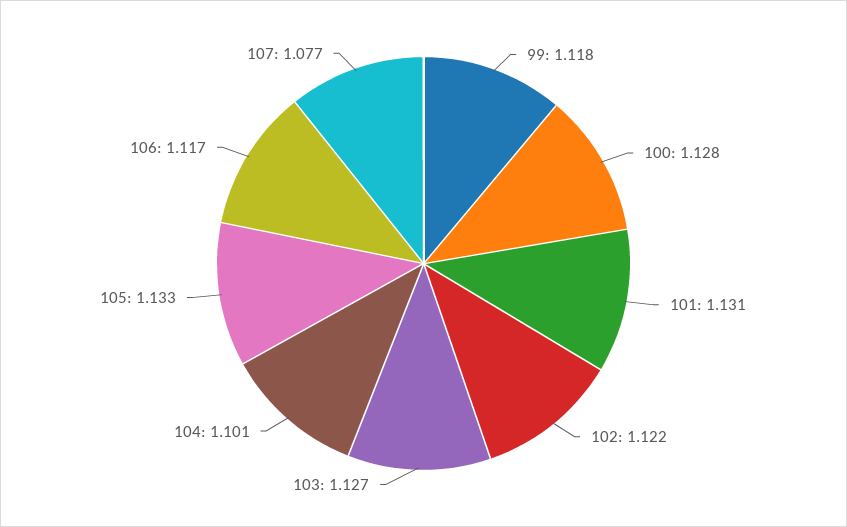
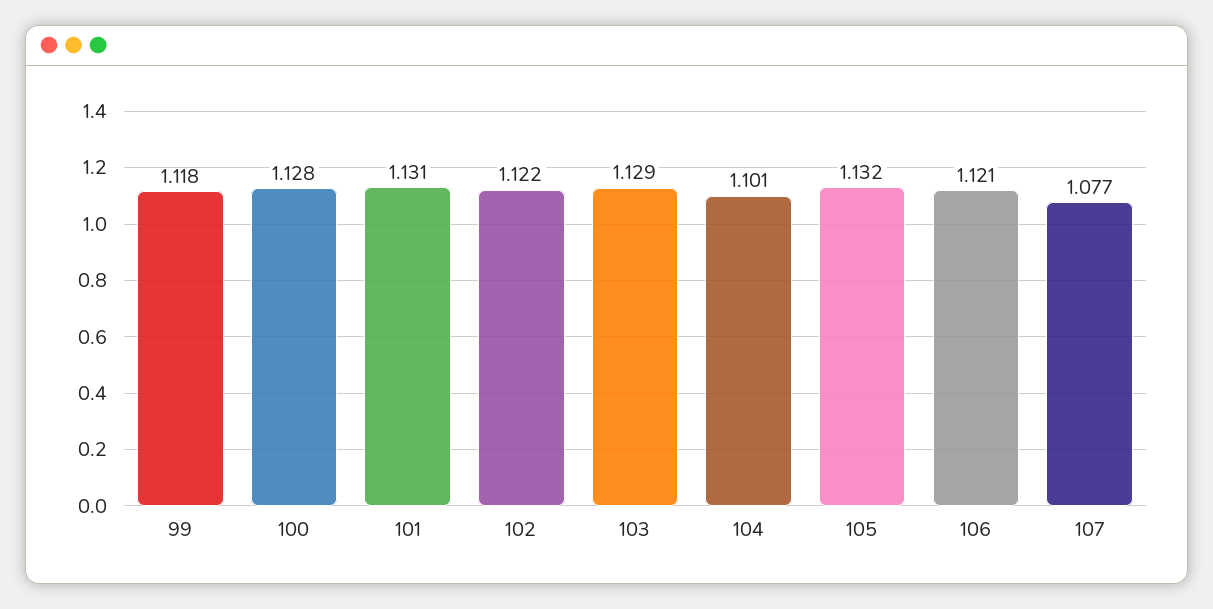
  {
    "99": 1.118,
    "100": 1.128,
    "101": 1.131,
    "102": 1.122,
-   "103": 1.127,
+   "103": 1.129,
    "104": 1.101,
-   "105": 1.133,
+   "105": 1.132,
-   "106": 1.117,
+   "106": 1.121,
    "107": 1.077
  }

